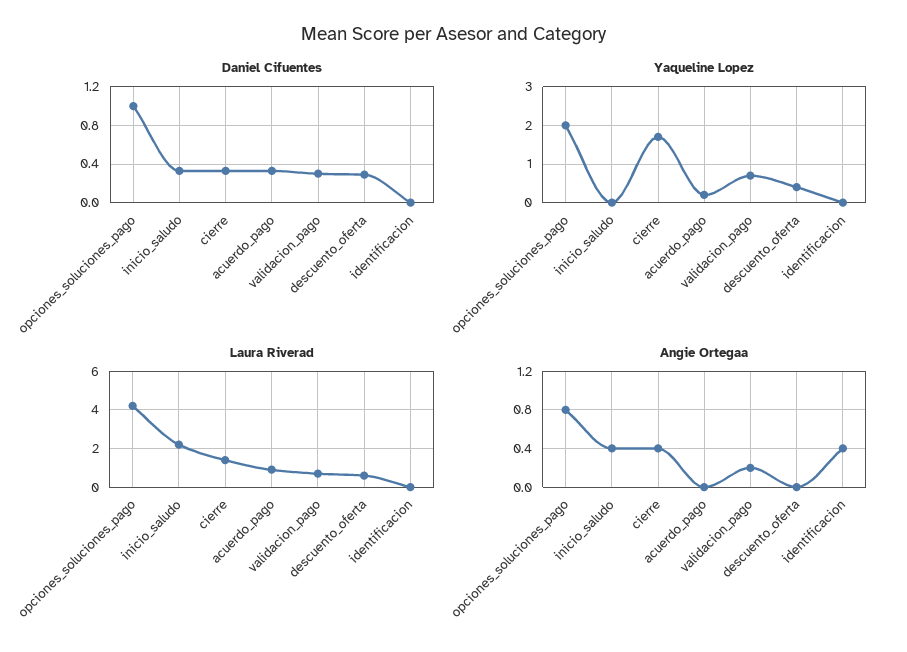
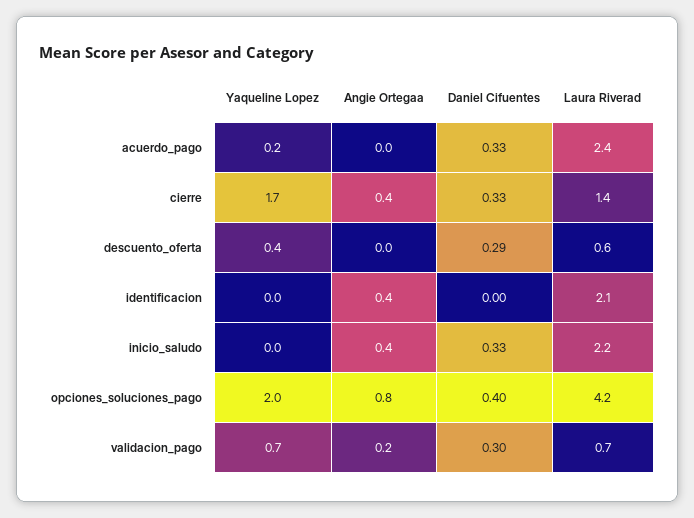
  {
    "Daniel Cifuentes": {
-     "opciones_soluciones_pago": 1,
+     "opciones_soluciones_pago": 0.4,
      "inicio_saludo": 0.33,
      "cierre": 0.33,
      "acuerdo_pago": 0.33,
      "validacion_pago": 0.3,
      "descuento_oferta": 0.29,
      "identificacion": 0
    },
    "Yaqueline Lopez": {
      "opciones_soluciones_pago": 2,
      "inicio_saludo": 0,
      "cierre": 1.7,
      "acuerdo_pago": 0.2,
      "validacion_pago": 0.7,
      "descuento_oferta": 0.4,
      "identificacion": 0
    },
    "Laura Riverad": {
      "opciones_soluciones_pago": 4.2,
      "inicio_saludo": 2.2,
      "cierre": 1.4,
-     "acuerdo_pago": 1,
+     "acuerdo_pago": 2.4,
      "validacion_pago": 0.7,
      "descuento_oferta": 0.6,
-     "identificacion": 0
+     "identificacion": 2.1
    },
    "Angie Ortegaa": {
      "opciones_soluciones_pago": 0.8,
      "inicio_saludo": 0.4,
      "cierre": 0.4,
      "acuerdo_pago": 0,
      "validacion_pago": 0.2,
      "descuento_oferta": 0,
      "identificacion": 0.4
    }
  }

